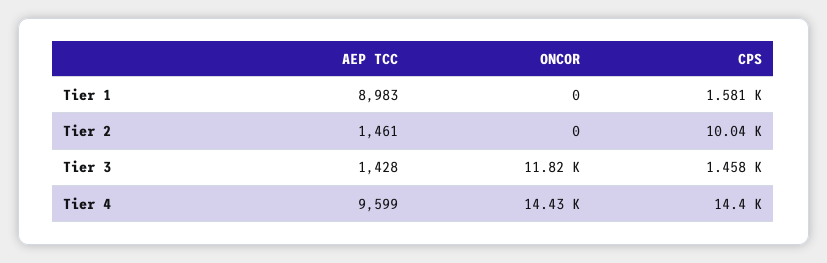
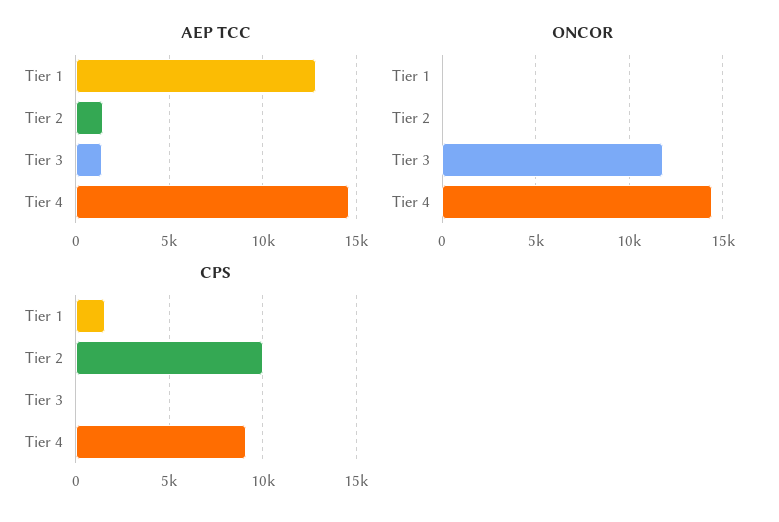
  {
    "AEP TCC": {
-     "Tier 1": 8983,
+     "Tier 1": 13000,
      "Tier 2": 1461,
      "Tier 3": 1428,
-     "Tier 4": 9599
+     "Tier 4": 14500
    },
    "ONCOR": {
      "Tier 1": 0,
      "Tier 2": 0,
      "Tier 3": 11820,
      "Tier 4": 14430
    },
    "CPS": {
      "Tier 1": 1581,
      "Tier 2": 10040,
-     "Tier 3": 1458,
+     "Tier 3": 0,
-     "Tier 4": 14400
+     "Tier 4": 9000
    }
  }

